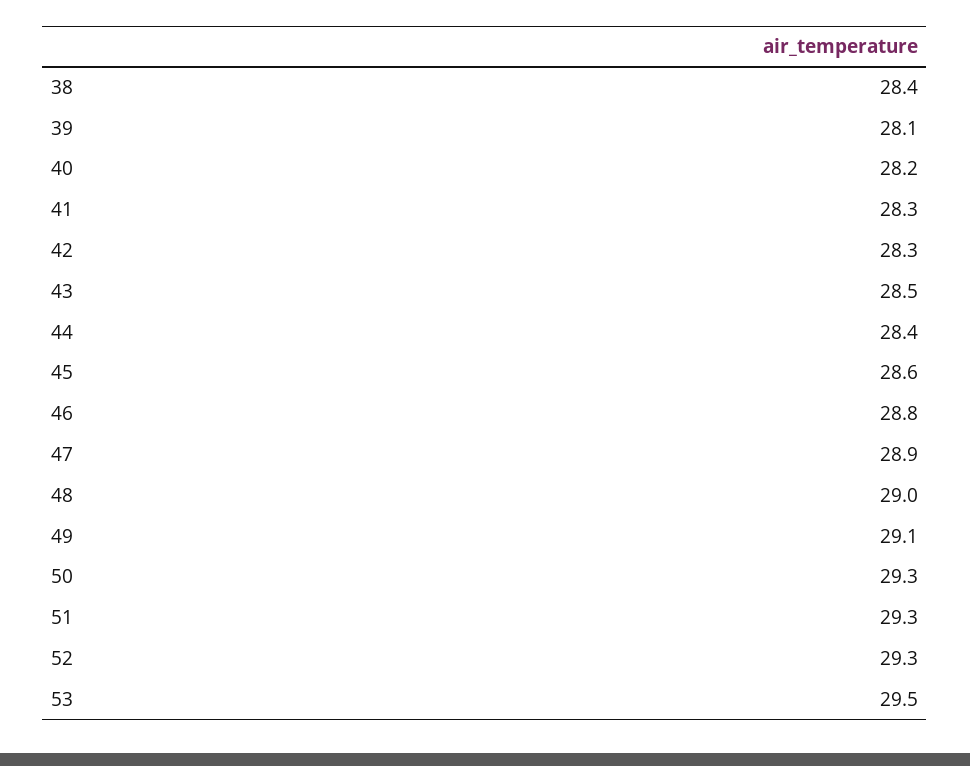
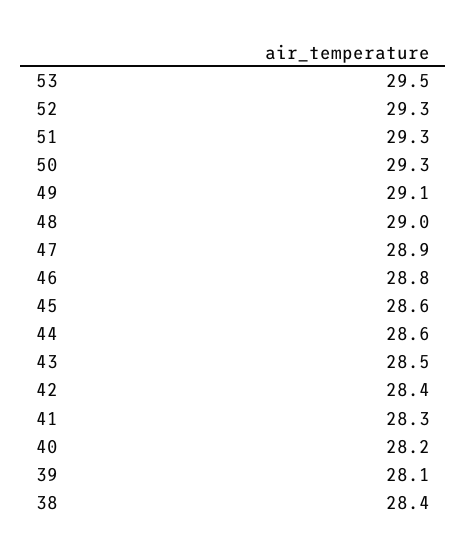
  {
    "38": 28.4,
    "39": 28.1,
    "40": 28.2,
    "41": 28.3,
-   "42": 28.3,
+   "42": 28.4,
    "43": 28.5,
-   "44": 28.4,
+   "44": 28.6,
    "45": 28.6,
    "46": 28.8,
    "47": 28.9,
    "48": 29,
    "49": 29.1,
    "50": 29.3,
    "51": 29.3,
    "52": 29.3,
    "53": 29.5
  }

